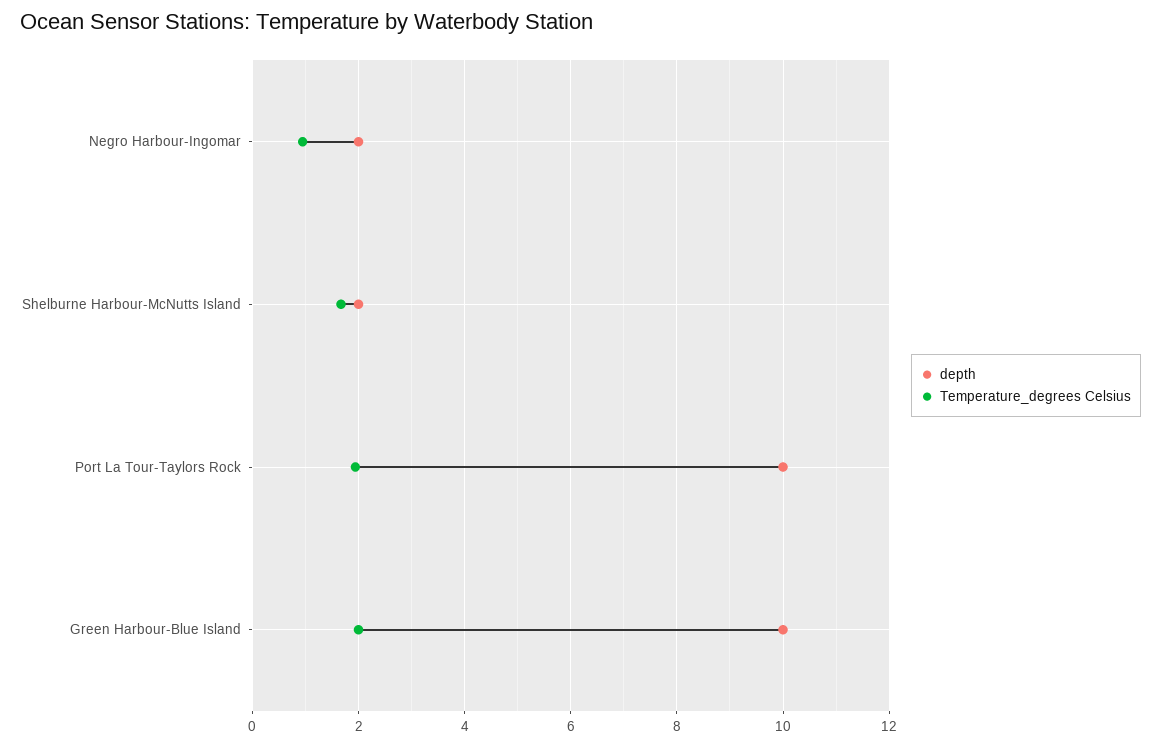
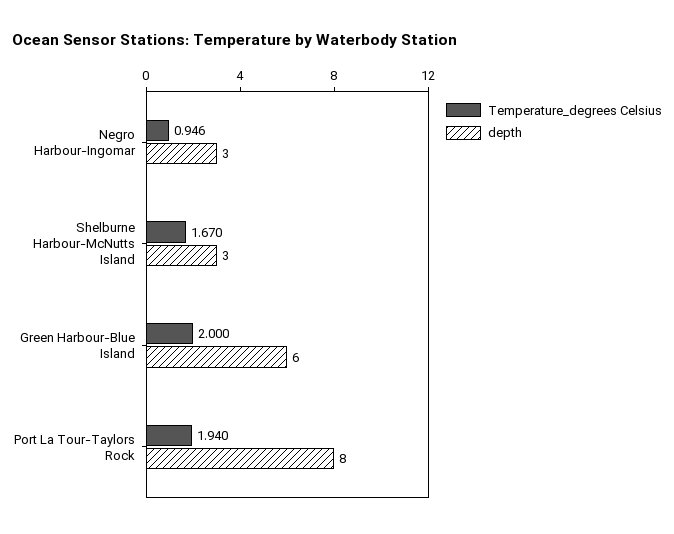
  {
    "depth": {
-     "Negro Harbour-Ingomar": 2,
+     "Negro Harbour-Ingomar": 3,
-     "Shelburne Harbour-McNutts Island": 2,
+     "Shelburne Harbour-McNutts Island": 3,
-     "Port La Tour-Taylors Rock": 10,
+     "Port La Tour-Taylors Rock": 8,
-     "Green Harbour-Blue Island": 10
+     "Green Harbour-Blue Island": 6
    },
    "Temperature_degrees Celsius": {
      "Negro Harbour-Ingomar": 0.946,
      "Shelburne Harbour-McNutts Island": 1.67,
      "Port La Tour-Taylors Rock": 1.94,
      "Green Harbour-Blue Island": 2
    }
  }

